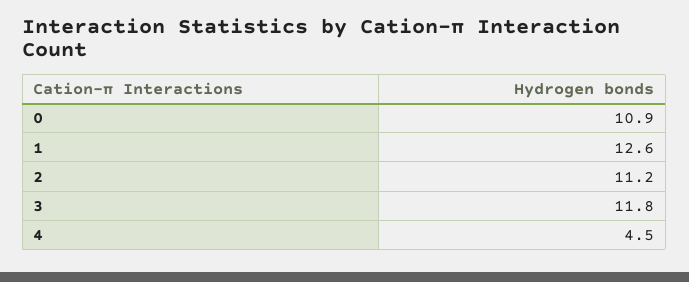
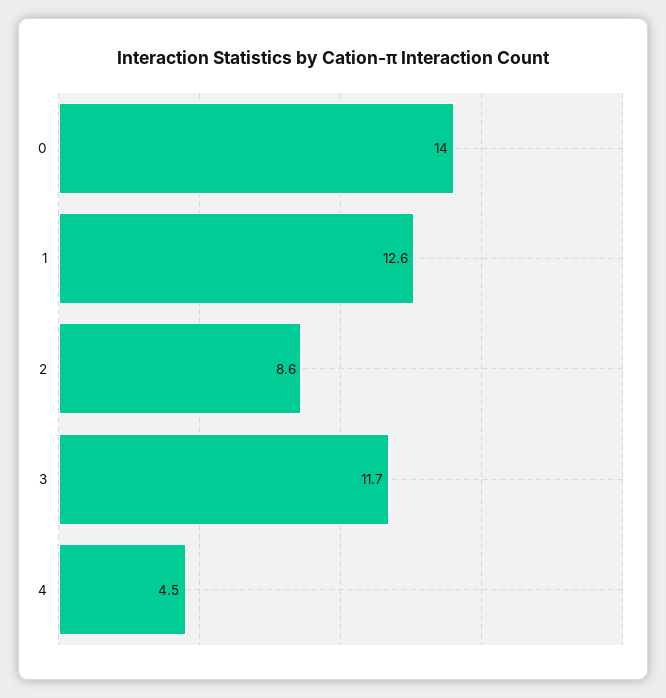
  {
-   "0": 10.9,
+   "0": 14,
    "1": 12.6,
-   "2": 11.2,
+   "2": 8.6,
-   "3": 11.8,
+   "3": 11.7,
    "4": 4.5
  }

